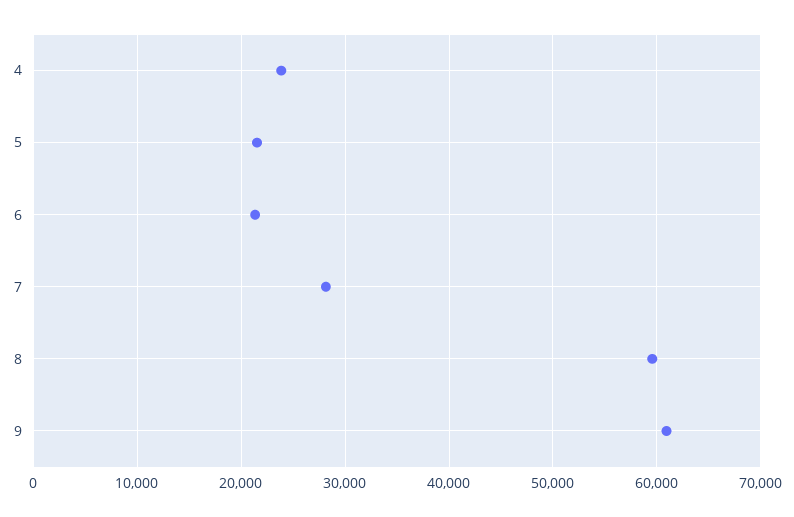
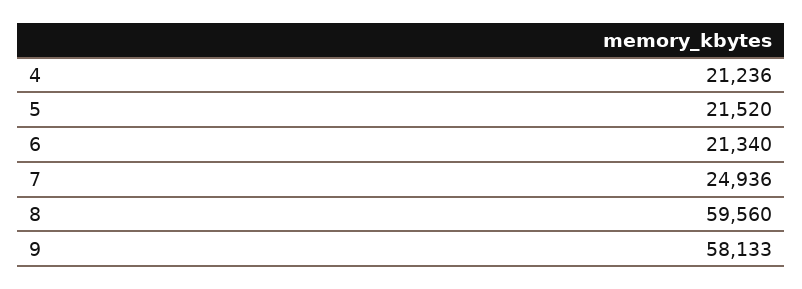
  {
-   "4": 24000,
+   "4": 21236,
    "5": 21520,
    "6": 21340,
-   "7": 28000,
+   "7": 24936,
    "8": 59560,
-   "9": 61000
+   "9": 58133
  }

